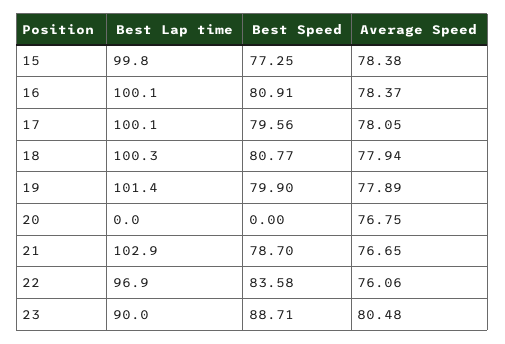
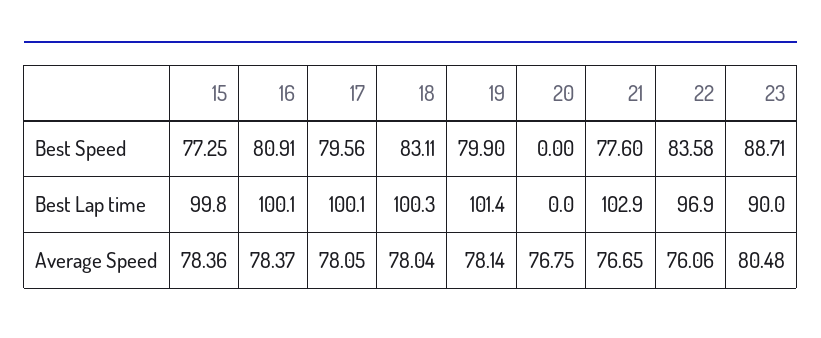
  {
    "Best Lap time": {
      "15": 99.8,
      "16": 100.1,
      "17": 100.1,
      "18": 100.3,
      "19": 101.4,
      "20": 0,
      "21": 102.9,
      "22": 96.9,
      "23": 90
    },
    "Best Speed": {
      "15": 77.25,
      "16": 80.91,
      "17": 79.56,
-     "18": 80.77,
+     "18": 83.11,
      "19": 79.9,
      "20": 0,
-     "21": 78.7,
+     "21": 77.6,
      "22": 83.58,
      "23": 88.71
    },
    "Average Speed": {
-     "15": 78.38,
+     "15": 78.36,
      "16": 78.37,
      "17": 78.05,
-     "18": 77.94,
+     "18": 78.04,
-     "19": 77.89,
+     "19": 78.14,
      "20": 76.75,
      "21": 76.65,
      "22": 76.06,
      "23": 80.48
    }
  }

